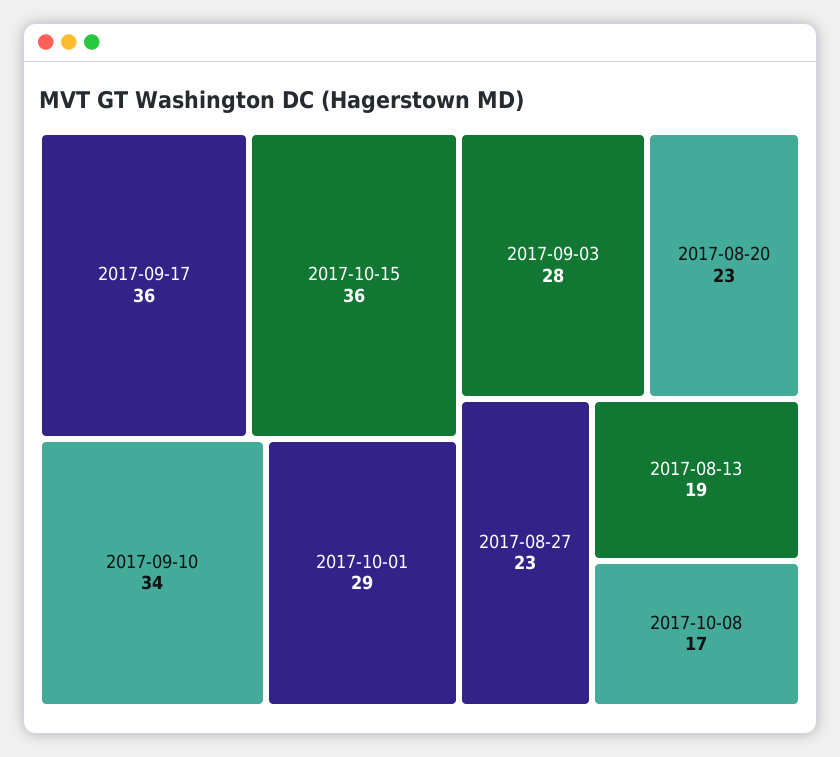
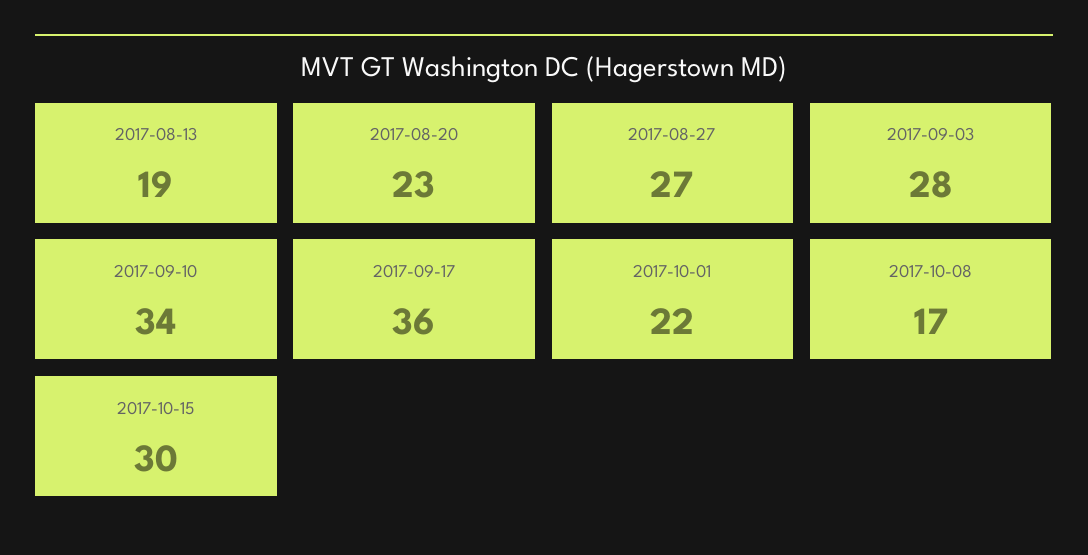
  {
    "2017-09-17": 36,
-   "2017-10-15": 36,
+   "2017-10-15": 30,
    "2017-09-10": 34,
-   "2017-10-01": 29,
+   "2017-10-01": 22,
    "2017-09-03": 28,
    "2017-08-20": 23,
-   "2017-08-27": 23,
+   "2017-08-27": 27,
    "2017-08-13": 19,
    "2017-10-08": 17
  }

